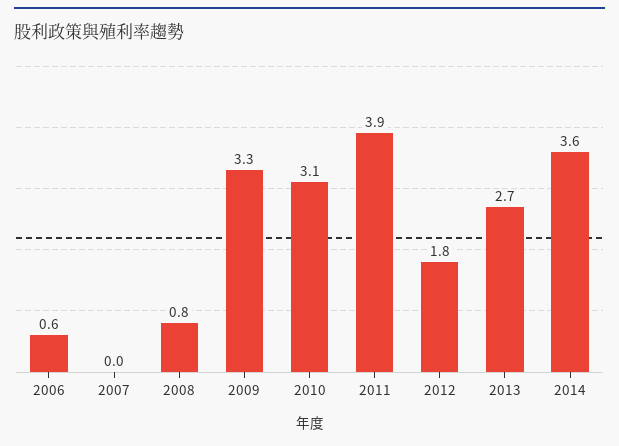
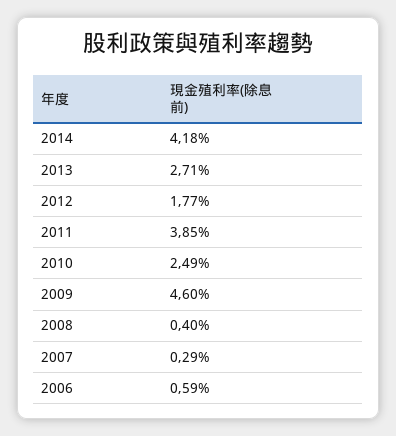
  {
    "2006": 0.59,
-   "2007": 0,
+   "2007": 0.29,
-   "2008": 0.8,
+   "2008": 0.4,
-   "2009": 3.3,
+   "2009": 4.6,
-   "2010": 3.1,
+   "2010": 2.49,
    "2011": 3.85,
    "2012": 1.77,
    "2013": 2.71,
-   "2014": 3.6
+   "2014": 4.18
  }

